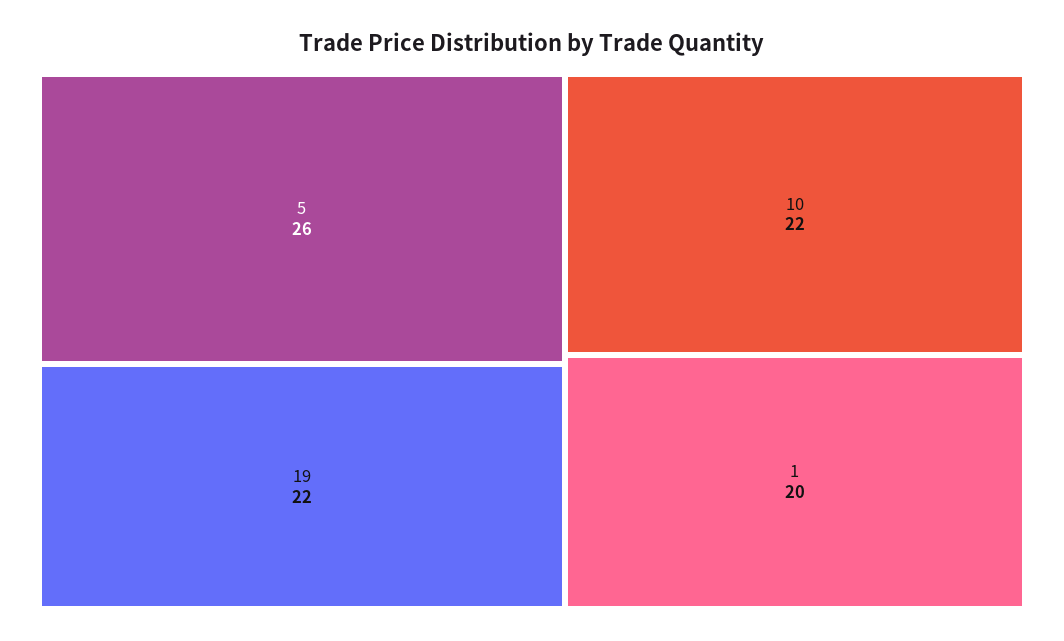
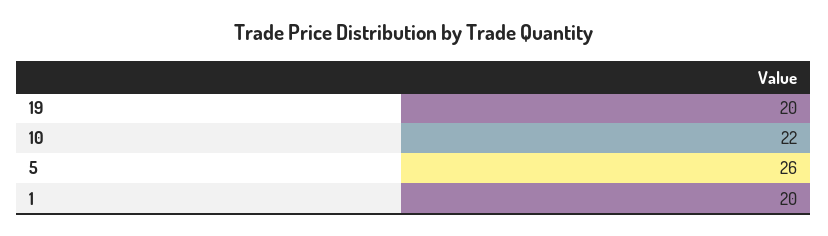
  {
    "5": 26,
-   "19": 22,
+   "19": 20,
    "10": 22,
    "1": 20
  }

